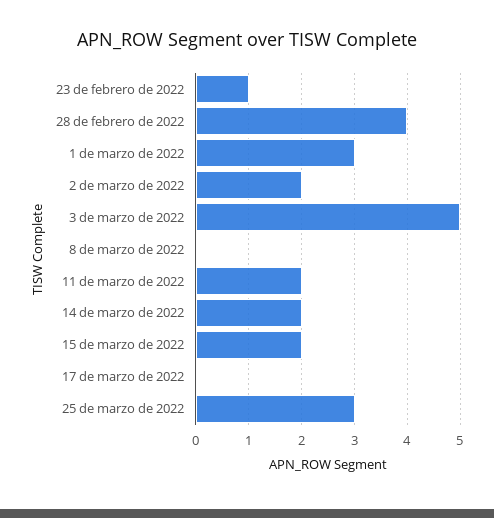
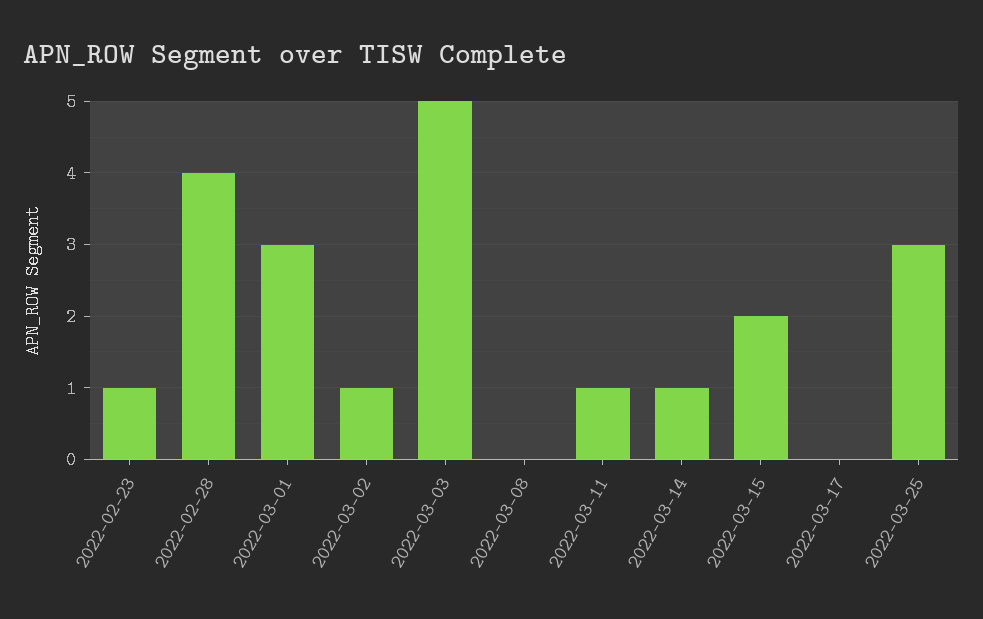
  {
    "23 de febrero de 2022": 1,
    "28 de febrero de 2022": 4,
    "1 de marzo de 2022": 3,
-   "2 de marzo de 2022": 2,
+   "2 de marzo de 2022": 1,
    "3 de marzo de 2022": 5,
    "8 de marzo de 2022": 0,
-   "11 de marzo de 2022": 2,
+   "11 de marzo de 2022": 1,
-   "14 de marzo de 2022": 2,
+   "14 de marzo de 2022": 1,
    "15 de marzo de 2022": 2,
    "17 de marzo de 2022": 0,
    "25 de marzo de 2022": 3
  }

